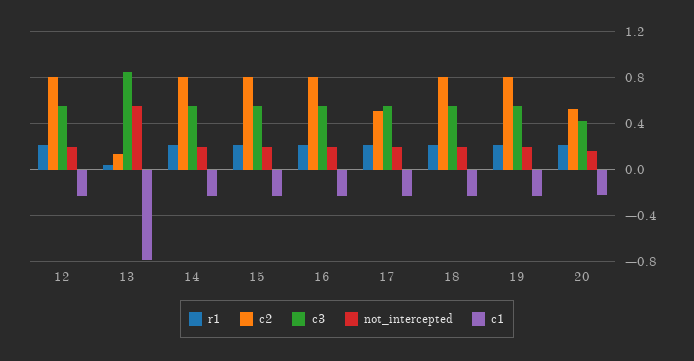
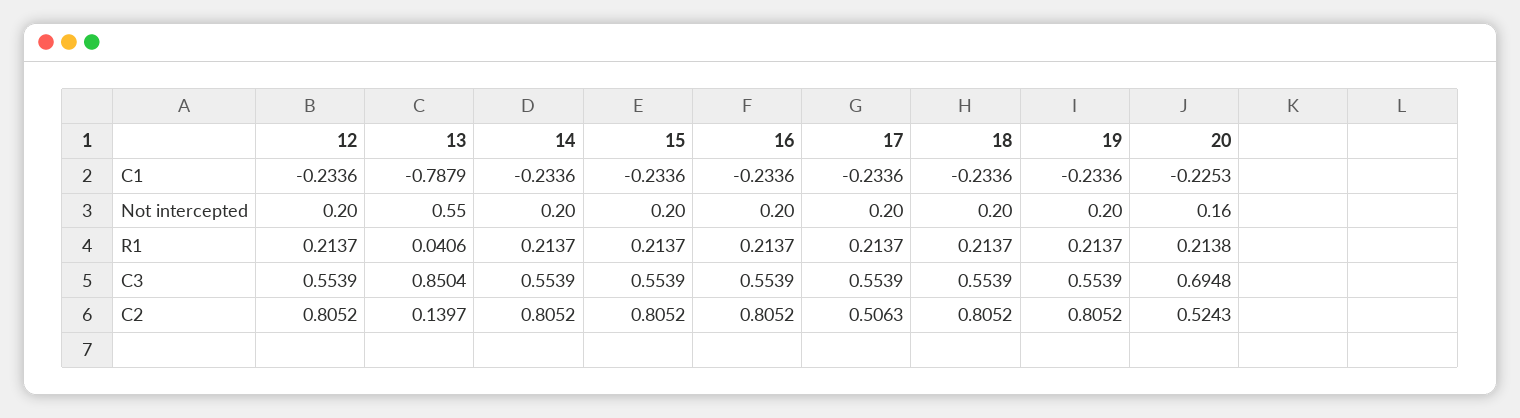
  {
    "r1": {
      "12": 0.2137,
      "13": 0.0406,
      "14": 0.2137,
      "15": 0.2137,
      "16": 0.2137,
      "17": 0.2137,
      "18": 0.2137,
      "19": 0.2137,
      "20": 0.2138
    },
    "c2": {
      "12": 0.8052,
      "13": 0.1397,
      "14": 0.8052,
      "15": 0.8052,
      "16": 0.8052,
      "17": 0.5063,
      "18": 0.8052,
      "19": 0.8052,
      "20": 0.5243
    },
    "c3": {
      "12": 0.5539,
      "13": 0.8504,
      "14": 0.5539,
      "15": 0.5539,
      "16": 0.5539,
      "17": 0.5539,
      "18": 0.5539,
      "19": 0.5539,
-     "20": 0.4
+     "20": 0.6948
    },
    "not_intercepted": {
      "12": 0.2,
      "13": 0.55,
      "14": 0.2,
      "15": 0.2,
      "16": 0.2,
      "17": 0.2,
      "18": 0.2,
      "19": 0.2,
      "20": 0.16
    },
    "c1": {
      "12": -0.2336,
      "13": -0.7879,
      "14": -0.2336,
      "15": -0.2336,
      "16": -0.2336,
      "17": -0.2336,
      "18": -0.2336,
      "19": -0.2336,
      "20": -0.2253
    }
  }

